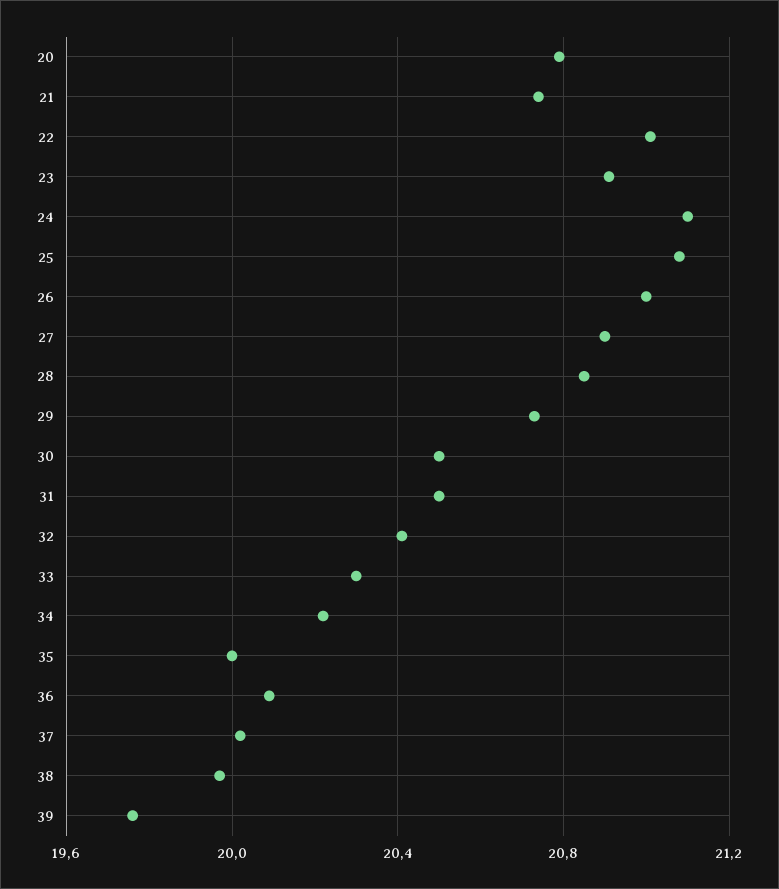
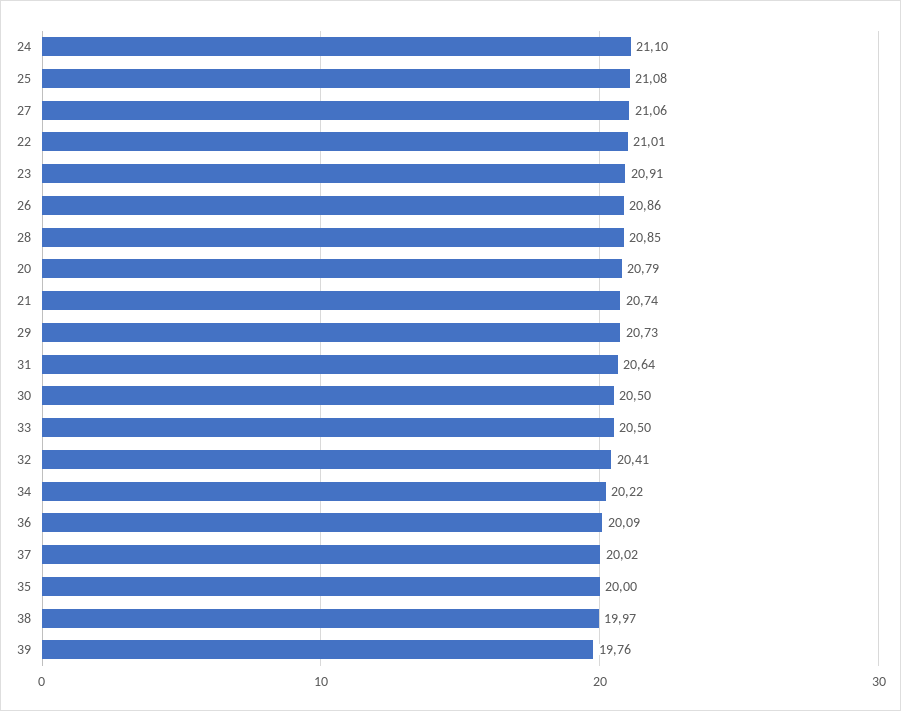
  {
    "20": 20.79,
    "21": 20.74,
    "22": 21.01,
    "23": 20.91,
    "24": 21.1,
    "25": 21.08,
-   "26": 21,
+   "26": 20.86,
-   "27": 20.9,
+   "27": 21.06,
    "28": 20.85,
    "29": 20.73,
    "30": 20.5,
-   "31": 20.5,
+   "31": 20.64,
    "32": 20.41,
-   "33": 20.3,
+   "33": 20.5,
    "34": 20.22,
    "35": 20,
    "36": 20.09,
    "37": 20.02,
    "38": 19.97,
    "39": 19.76
  }

